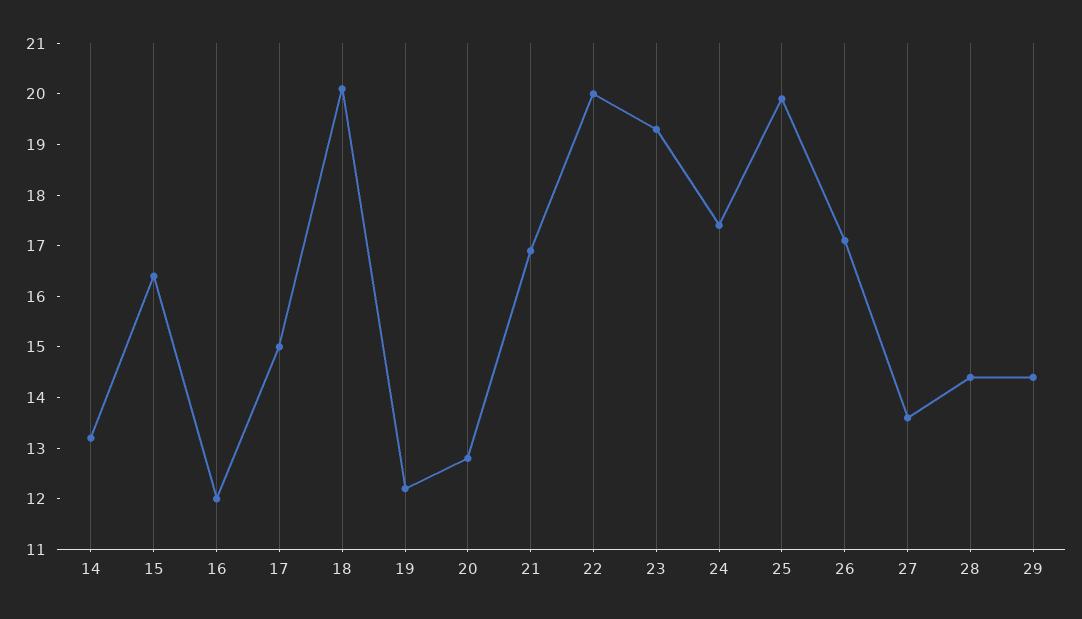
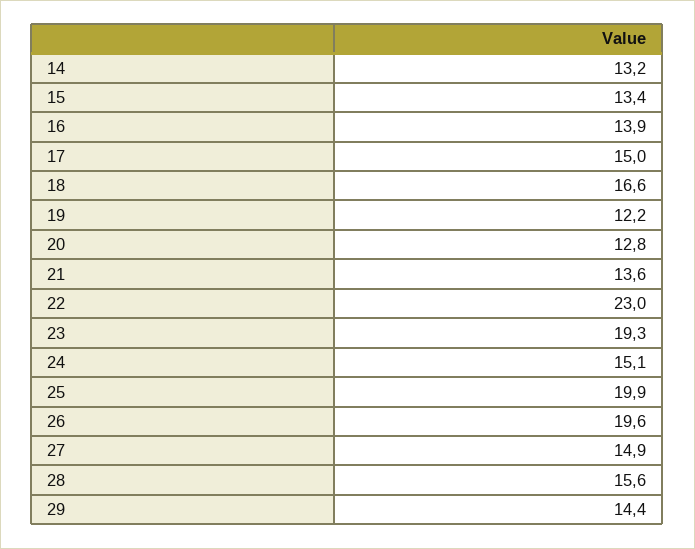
  {
    "14": 13.2,
-   "15": 16.5,
+   "15": 13.4,
-   "16": 12,
+   "16": 13.9,
    "17": 15,
-   "18": 20,
+   "18": 16.6,
    "19": 12.2,
    "20": 12.8,
-   "21": 17,
+   "21": 13.6,
-   "22": 20,
+   "22": 23,
    "23": 19.3,
-   "24": 17.5,
+   "24": 15.1,
    "25": 19.9,
-   "26": 17,
+   "26": 19.6,
-   "27": 13.5,
+   "27": 14.9,
-   "28": 14.5,
+   "28": 15.6,
    "29": 14.4
  }

